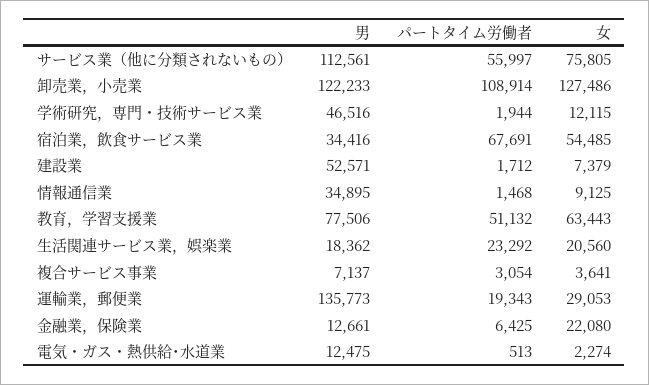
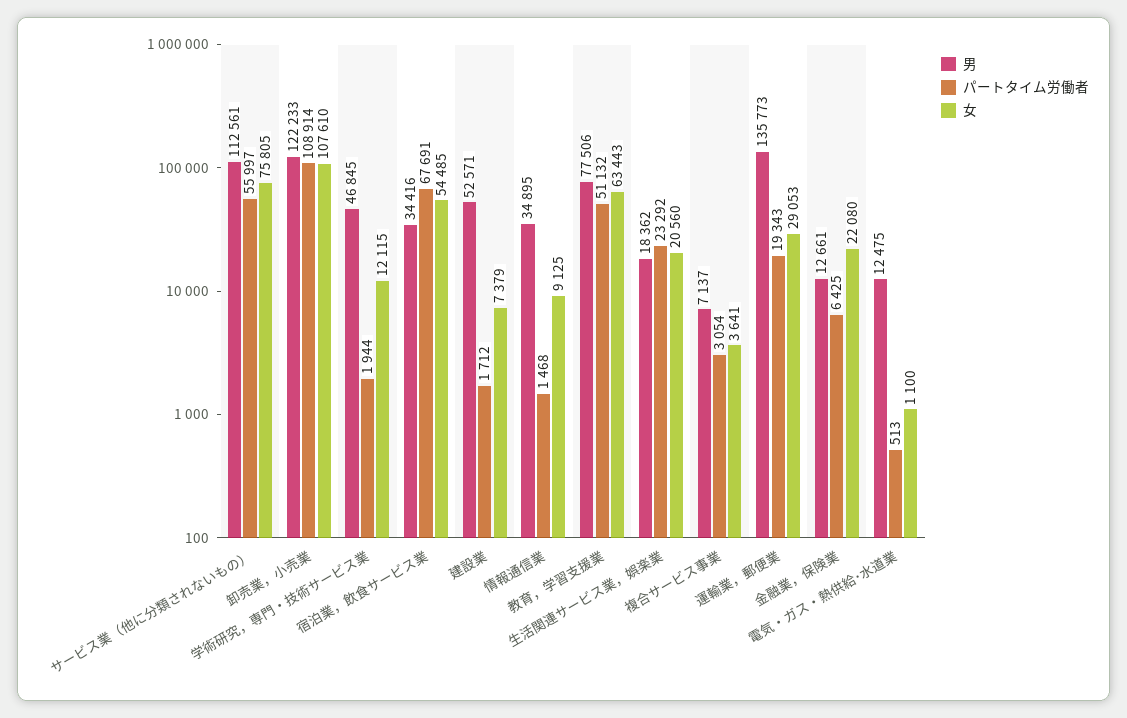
  {
    "男": {
      "サービス業（他に分類されないもの）": 112561,
      "卸売業，小売業": 122233,
-     "学術研究，専門・技術サービス業": 46516,
+     "学術研究，専門・技術サービス業": 46845,
      "宿泊業，飲食サービス業": 34416,
      "建設業": 52571,
      "情報通信業": 34895,
      "教育，学習支援業": 77506,
      "生活関連サービス業，娯楽業": 18362,
      "複合サービス事業": 7137,
      "運輸業，郵便業": 135773,
      "金融業，保険業": 12661,
      "電気・ガス・熱供給･水道業": 12475
    },
    "パートタイム労働者": {
      "サービス業（他に分類されないもの）": 55997,
      "卸売業，小売業": 108914,
      "学術研究，専門・技術サービス業": 1944,
      "宿泊業，飲食サービス業": 67691,
      "建設業": 1712,
      "情報通信業": 1468,
      "教育，学習支援業": 51132,
      "生活関連サービス業，娯楽業": 23292,
      "複合サービス事業": 3054,
      "運輸業，郵便業": 19343,
      "金融業，保険業": 6425,
      "電気・ガス・熱供給･水道業": 513
    },
    "女": {
      "サービス業（他に分類されないもの）": 75805,
-     "卸売業，小売業": 127486,
+     "卸売業，小売業": 107610,
      "学術研究，専門・技術サービス業": 12115,
      "宿泊業，飲食サービス業": 54485,
      "建設業": 7379,
      "情報通信業": 9125,
      "教育，学習支援業": 63443,
      "生活関連サービス業，娯楽業": 20560,
      "複合サービス事業": 3641,
      "運輸業，郵便業": 29053,
      "金融業，保険業": 22080,
-     "電気・ガス・熱供給･水道業": 2274
+     "電気・ガス・熱供給･水道業": 1100
    }
  }

